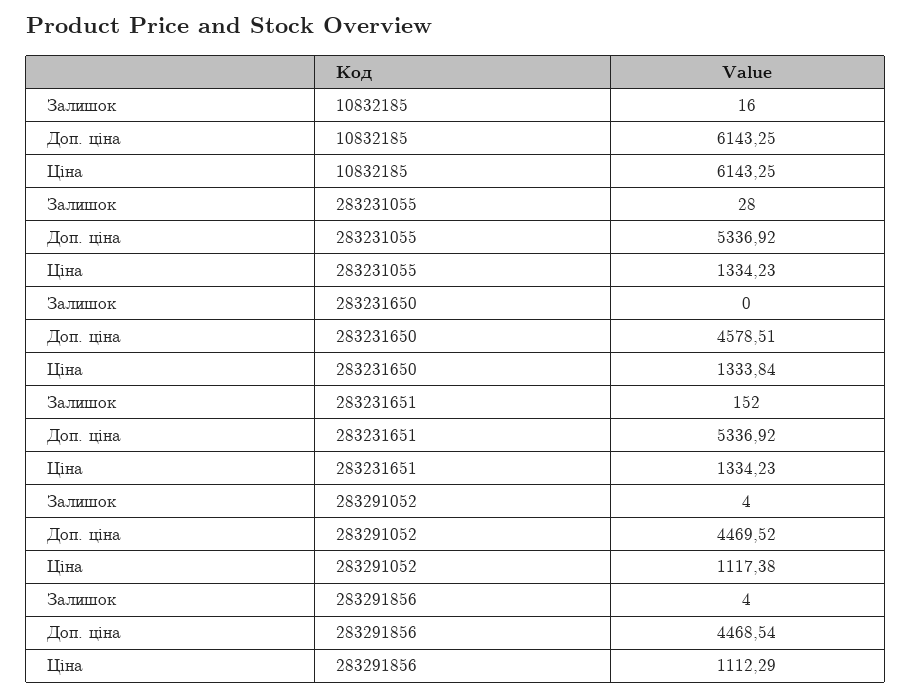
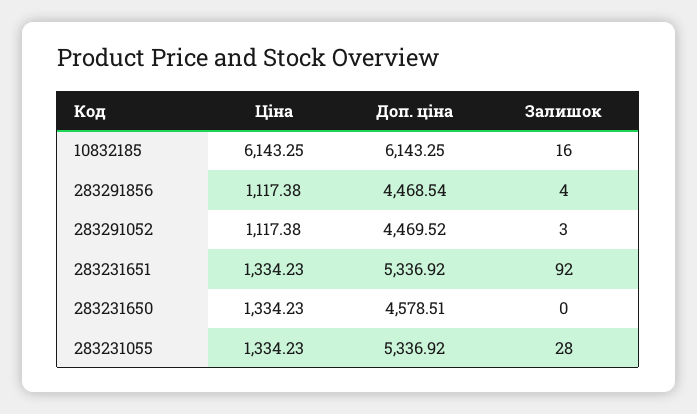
  {
    "Залишок": {
      "10832185": 16,
      "283231055": 28,
      "283231650": 0,
-     "283231651": 152,
+     "283231651": 92,
-     "283291052": 4,
+     "283291052": 3,
      "283291856": 4
    },
    "Доп. ціна": {
      "10832185": 6143.25,
      "283231055": 5336.92,
      "283231650": 4578.51,
      "283231651": 5336.92,
      "283291052": 4469.52,
      "283291856": 4468.54
    },
    "Ціна": {
      "10832185": 6143.25,
      "283231055": 1334.23,
-     "283231650": 1333.84,
+     "283231650": 1334.23,
      "283231651": 1334.23,
      "283291052": 1117.38,
-     "283291856": 1112.29
+     "283291856": 1117.38
    }
  }

